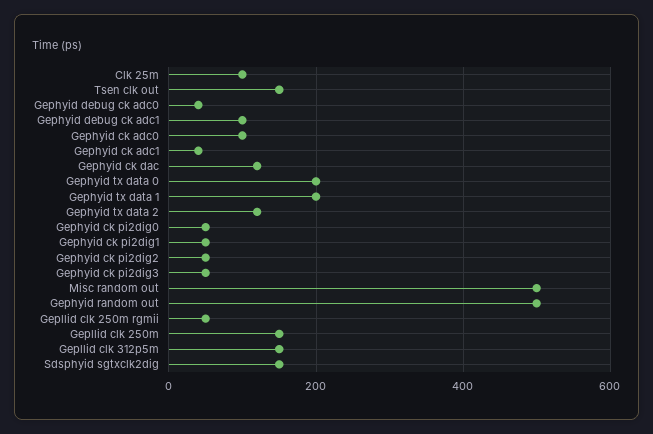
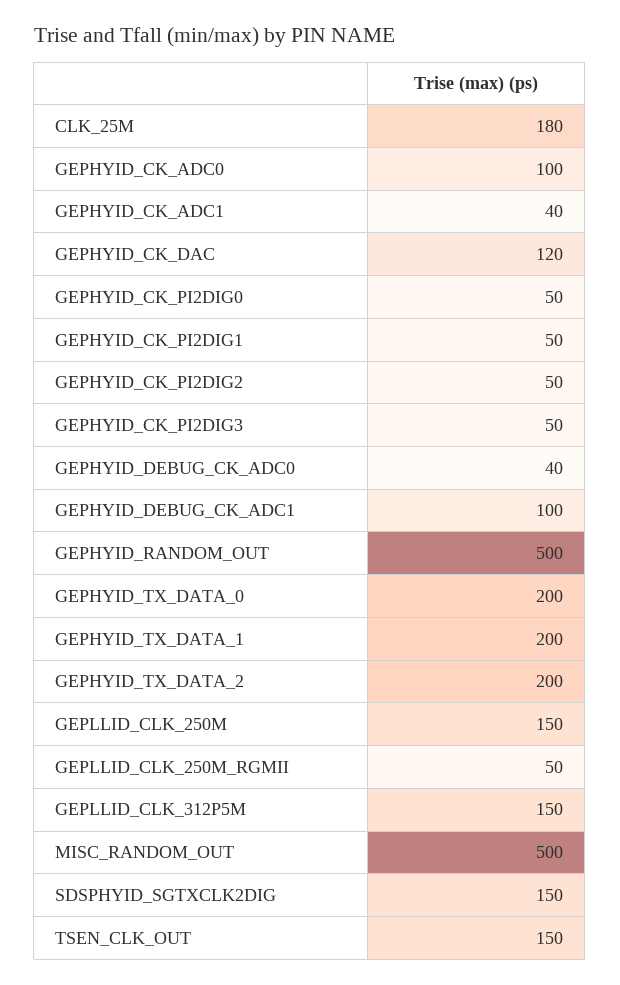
  {
-   "Clk 25m": 100,
+   "Clk 25m": 180,
    "Tsen clk out": 150,
    "Gephyid debug ck adc0": 40,
    "Gephyid debug ck adc1": 100,
    "Gephyid ck adc0": 100,
    "Gephyid ck adc1": 40,
    "Gephyid ck dac": 120,
    "Gephyid tx data 0": 200,
    "Gephyid tx data 1": 200,
-   "Gephyid tx data 2": 120,
+   "Gephyid tx data 2": 200,
    "Gephyid ck pi2dig0": 50,
    "Gephyid ck pi2dig1": 50,
    "Gephyid ck pi2dig2": 50,
    "Gephyid ck pi2dig3": 50,
    "Misc random out": 500,
    "Gephyid random out": 500,
    "Gepllid clk 250m rgmii": 50,
    "Gepllid clk 250m": 150,
    "Gepllid clk 312p5m": 150,
    "Sdsphyid sgtxclk2dig": 150
  }

